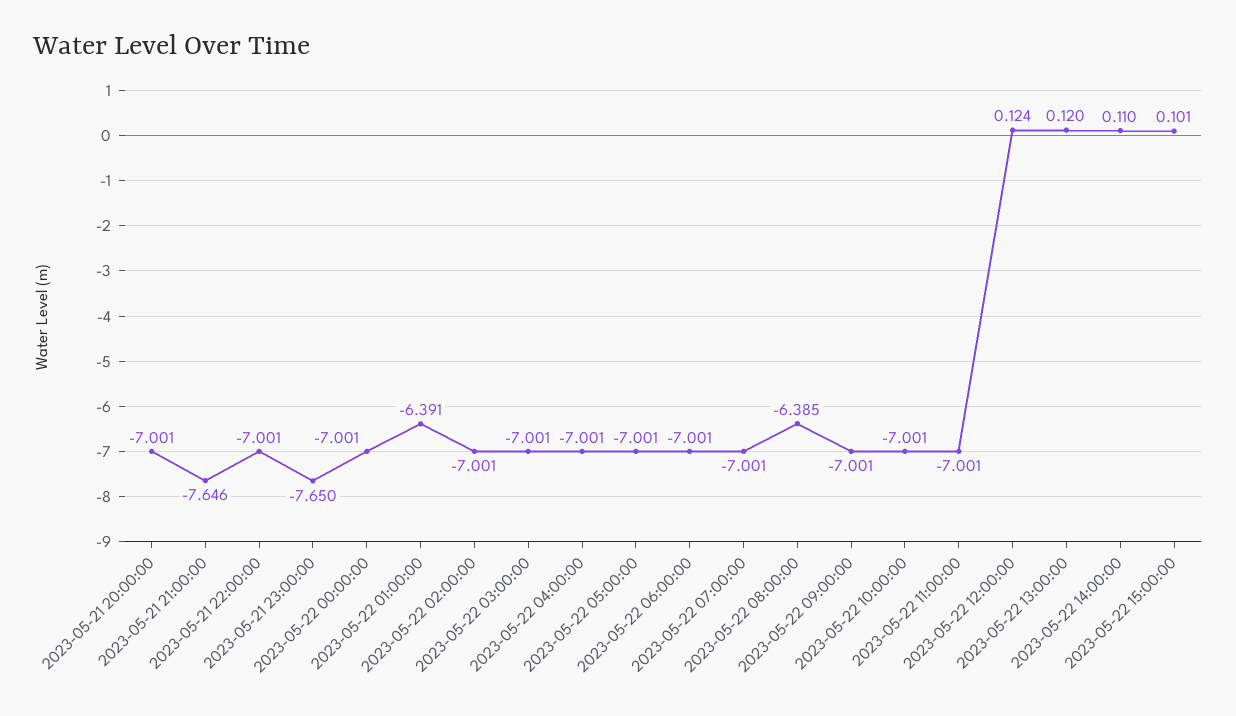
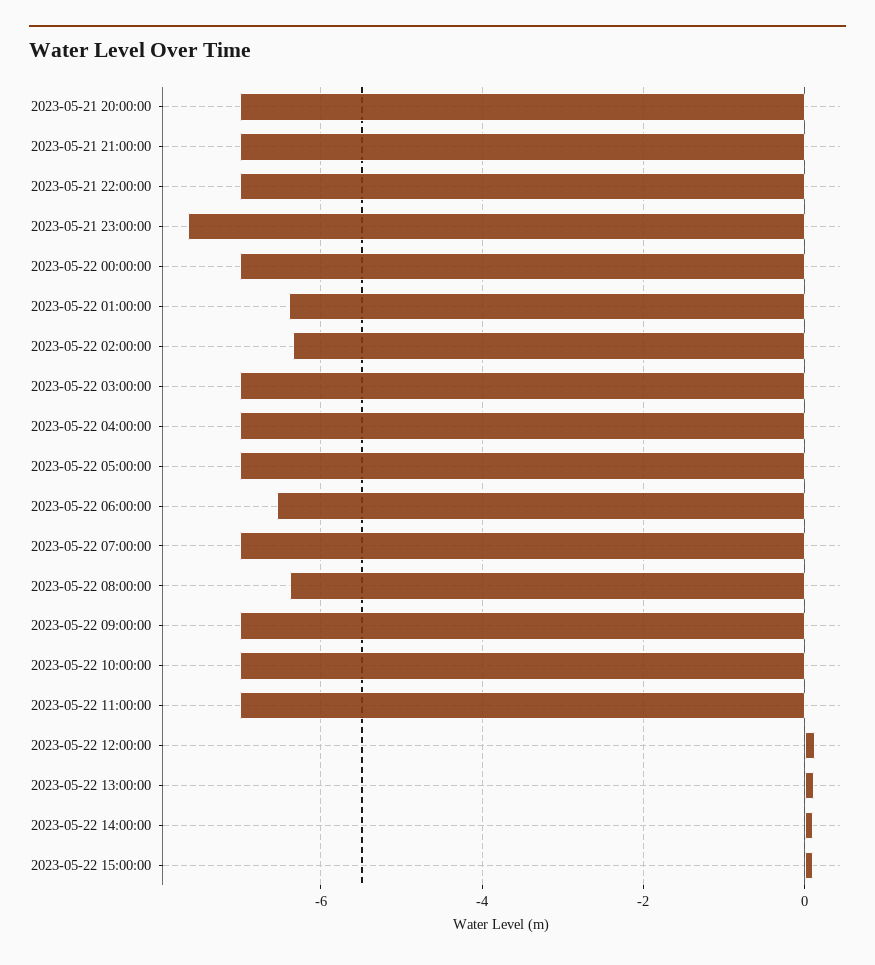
  {
    "2023-05-21 20:00:00": -7.001,
-   "2023-05-21 21:00:00": -7.646,
+   "2023-05-21 21:00:00": -7,
    "2023-05-21 22:00:00": -7.001,
    "2023-05-21 23:00:00": -7.65,
    "2023-05-22 00:00:00": -7.001,
    "2023-05-22 01:00:00": -6.391,
-   "2023-05-22 02:00:00": -7.001,
+   "2023-05-22 02:00:00": -6.4,
    "2023-05-22 03:00:00": -7.001,
    "2023-05-22 04:00:00": -7.001,
    "2023-05-22 05:00:00": -7.001,
-   "2023-05-22 06:00:00": -7.001,
+   "2023-05-22 06:00:00": -6.6,
    "2023-05-22 07:00:00": -7.001,
    "2023-05-22 08:00:00": -6.385,
    "2023-05-22 09:00:00": -7.001,
    "2023-05-22 10:00:00": -7.001,
    "2023-05-22 11:00:00": -7.001,
    "2023-05-22 12:00:00": 0.124,
    "2023-05-22 13:00:00": 0.12,
    "2023-05-22 14:00:00": 0.11,
    "2023-05-22 15:00:00": 0.101
  }

